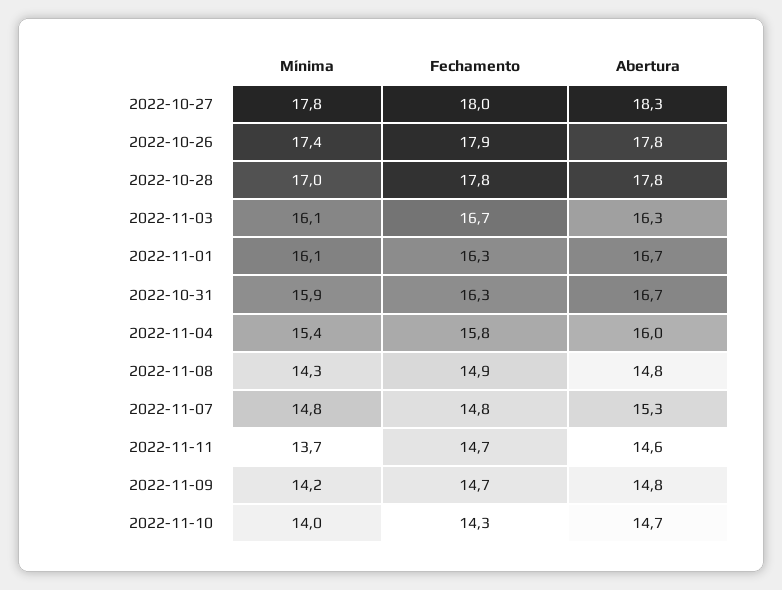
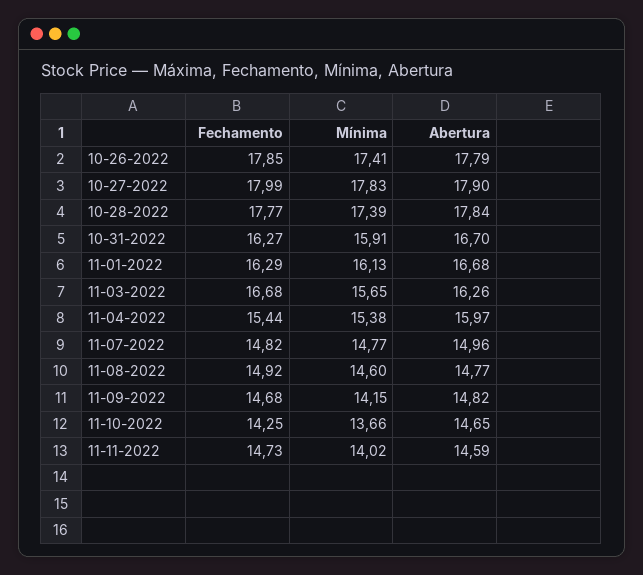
  {
    "Mínima": {
      "2022-10-27": 17.83,
      "2022-10-26": 17.41,
-     "2022-10-28": 17,
+     "2022-10-28": 17.39,
-     "2022-11-03": 16.1,
+     "2022-11-03": 15.65,
      "2022-11-01": 16.13,
      "2022-10-31": 15.91,
      "2022-11-04": 15.38,
-     "2022-11-08": 14.3,
+     "2022-11-08": 14.6,
      "2022-11-07": 14.77,
-     "2022-11-11": 13.7,
+     "2022-11-11": 14.02,
      "2022-11-09": 14.15,
-     "2022-11-10": 14
+     "2022-11-10": 13.66
    },
    "Fechamento": {
      "2022-10-27": 17.99,
      "2022-10-26": 17.85,
      "2022-10-28": 17.77,
      "2022-11-03": 16.68,
      "2022-11-01": 16.29,
      "2022-10-31": 16.27,
-     "2022-11-04": 15.8,
+     "2022-11-04": 15.44,
      "2022-11-08": 14.92,
      "2022-11-07": 14.82,
      "2022-11-11": 14.73,
      "2022-11-09": 14.68,
      "2022-11-10": 14.25
    },
    "Abertura": {
-     "2022-10-27": 18.3,
+     "2022-10-27": 17.9,
      "2022-10-26": 17.79,
      "2022-10-28": 17.84,
      "2022-11-03": 16.26,
      "2022-11-01": 16.68,
      "2022-10-31": 16.7,
      "2022-11-04": 15.97,
      "2022-11-08": 14.77,
-     "2022-11-07": 15.3,
+     "2022-11-07": 14.96,
      "2022-11-11": 14.59,
      "2022-11-09": 14.82,
      "2022-11-10": 14.65
    }
  }

